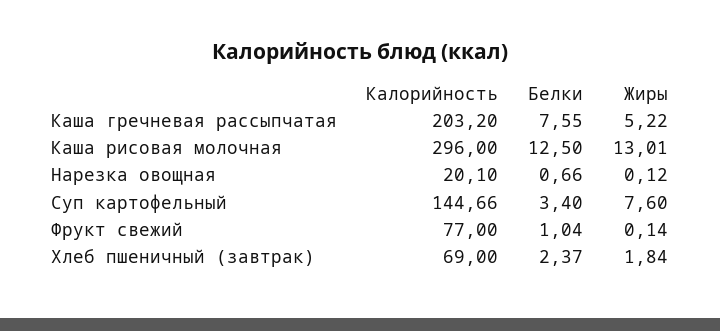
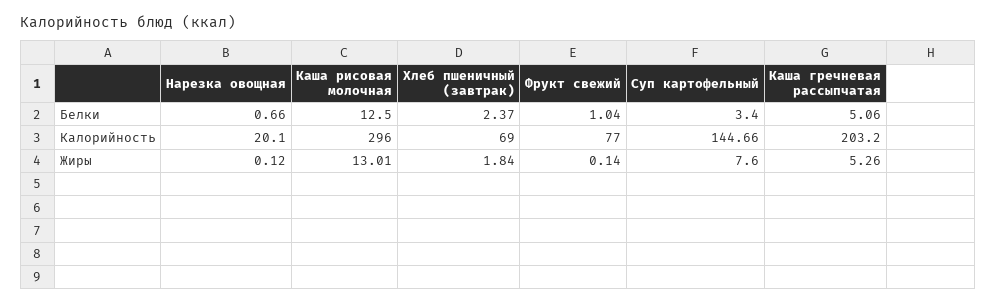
  {
    "Калорийность": {
      "Каша гречневая рассыпчатая": 203.2,
      "Каша рисовая молочная": 296,
      "Нарезка овощная": 20.1,
      "Суп картофельный": 144.66,
      "Фрукт свежий": 77,
      "Хлеб пшеничный (завтрак)": 69
    },
    "Белки": {
-     "Каша гречневая рассыпчатая": 7.55,
+     "Каша гречневая рассыпчатая": 5.06,
      "Каша рисовая молочная": 12.5,
      "Нарезка овощная": 0.66,
      "Суп картофельный": 3.4,
      "Фрукт свежий": 1.04,
      "Хлеб пшеничный (завтрак)": 2.37
    },
    "Жиры": {
-     "Каша гречневая рассыпчатая": 5.22,
+     "Каша гречневая рассыпчатая": 5.26,
      "Каша рисовая молочная": 13.01,
      "Нарезка овощная": 0.12,
      "Суп картофельный": 7.6,
      "Фрукт свежий": 0.14,
      "Хлеб пшеничный (завтрак)": 1.84
    }
  }

